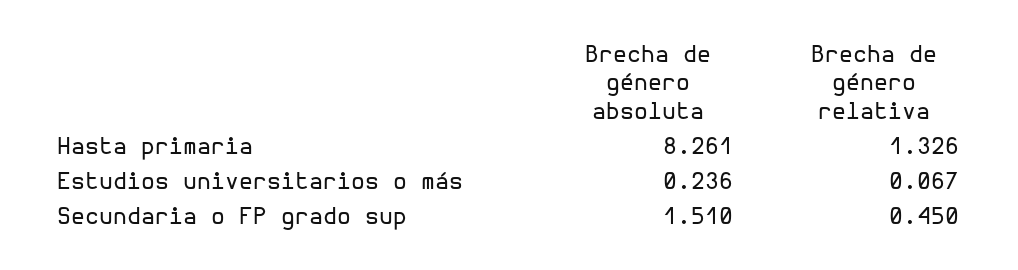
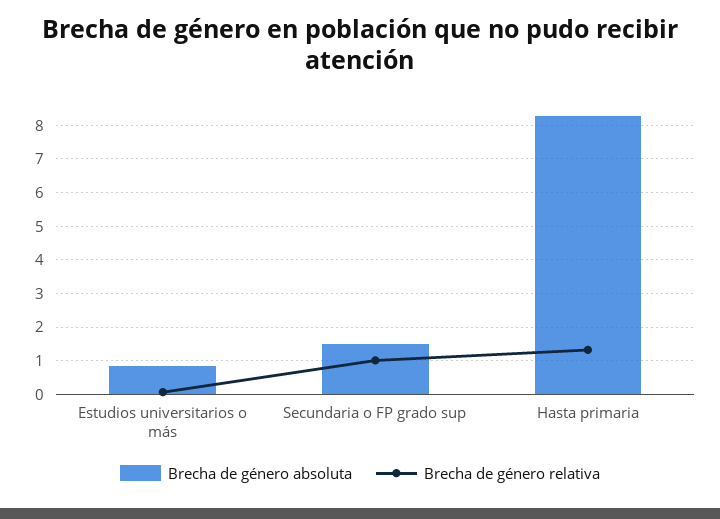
  {
    "Brecha de género absoluta": {
      "Hasta primaria": 8.261,
-     "Estudios universitarios o más": 0.236,
+     "Estudios universitarios o más": 0.8,
      "Secundaria o FP grado sup": 1.51
    },
    "Brecha de género relativa": {
      "Hasta primaria": 1.326,
      "Estudios universitarios o más": 0.067,
-     "Secundaria o FP grado sup": 0.45
+     "Secundaria o FP grado sup": 1
    }
  }

